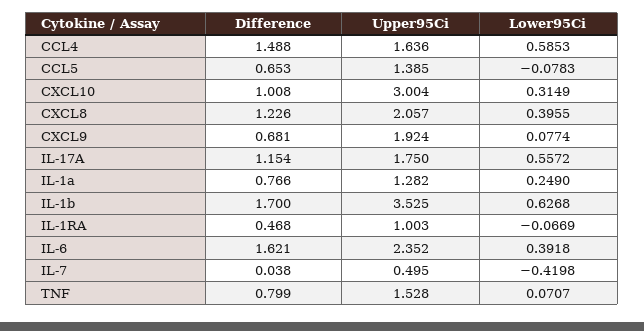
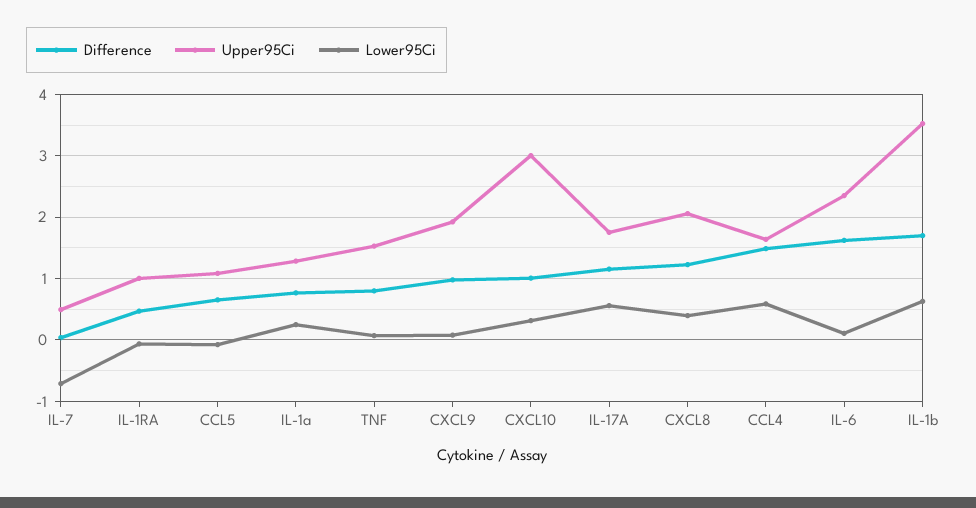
  {
    "Difference": {
      "CCL4": 1.488,
      "CCL5": 0.653,
      "CXCL10": 1.008,
      "CXCL8": 1.226,
-     "CXCL9": 0.681,
+     "CXCL9": 1,
      "IL-17A": 1.154,
      "IL-1a": 0.766,
      "IL-1b": 1.7,
      "IL-1RA": 0.468,
      "IL-6": 1.621,
      "IL-7": 0.038,
      "TNF": 0.799
    },
    "Upper95Ci": {
      "CCL4": 1.636,
-     "CCL5": 1.385,
+     "CCL5": 1.1,
      "CXCL10": 3.004,
      "CXCL8": 2.057,
      "CXCL9": 1.924,
      "IL-17A": 1.75,
      "IL-1a": 1.282,
      "IL-1b": 3.525,
      "IL-1RA": 1.003,
      "IL-6": 2.352,
      "IL-7": 0.495,
      "TNF": 1.528
    },
    "Lower95Ci": {
      "CCL4": 0.5853,
      "CCL5": -0.0783,
      "CXCL10": 0.3149,
      "CXCL8": 0.3955,
      "CXCL9": 0.0774,
      "IL-17A": 0.5572,
      "IL-1a": 0.249,
      "IL-1b": 0.6268,
      "IL-1RA": -0.0669,
-     "IL-6": 0.3918,
+     "IL-6": 0.1,
-     "IL-7": -0.4198,
+     "IL-7": -0.7,
      "TNF": 0.0707
    }
  }

